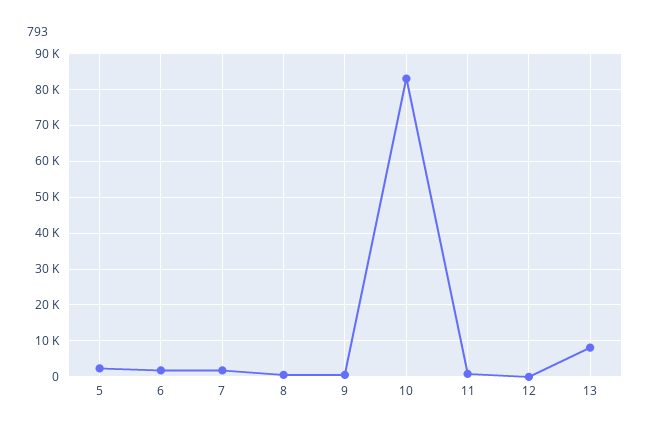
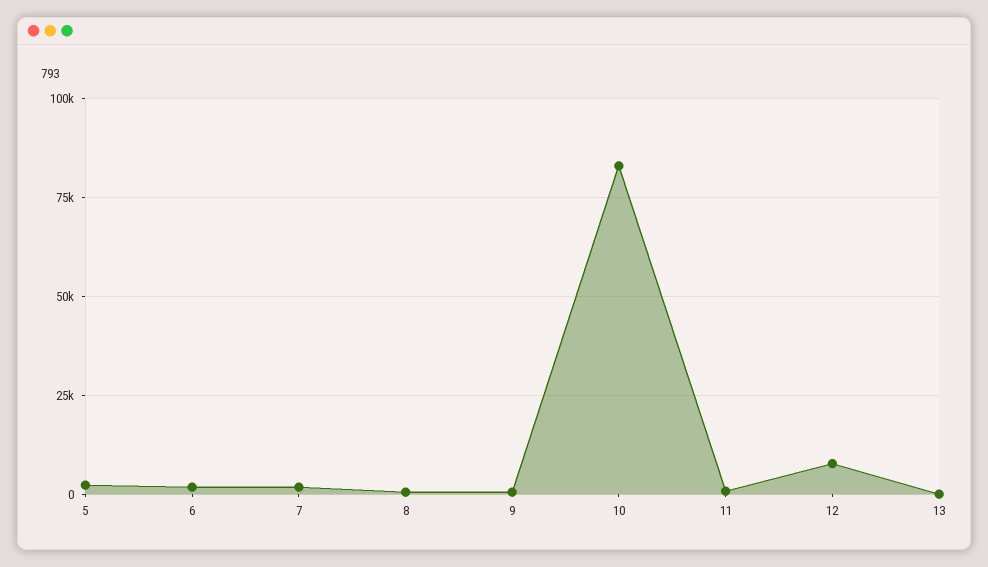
  {
    "5": 2000,
    "6": 2000,
    "7": 2000,
    "8": 0,
    "9": 0,
    "10": 84000,
    "11": 0,
-   "12": 0,
+   "12": 7500,
-   "13": 8000
+   "13": 0
  }

